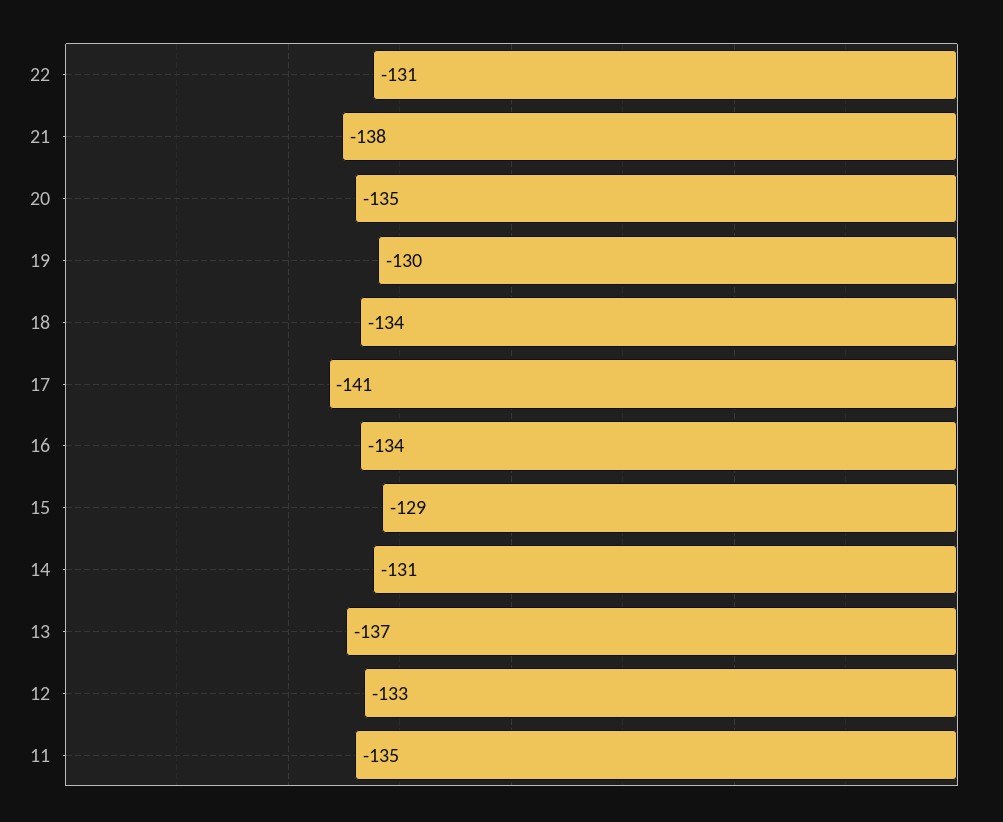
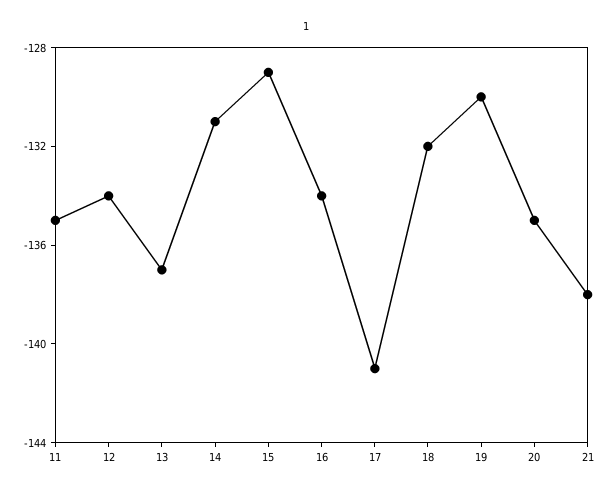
  {
-   "22": -131,
    "21": -138,
    "20": -135,
    "19": -130,
-   "18": -134,
+   "18": -132,
    "17": -141,
    "16": -134,
    "15": -129,
    "14": -131,
    "13": -137,
-   "12": -133,
+   "12": -134,
    "11": -135
  }

